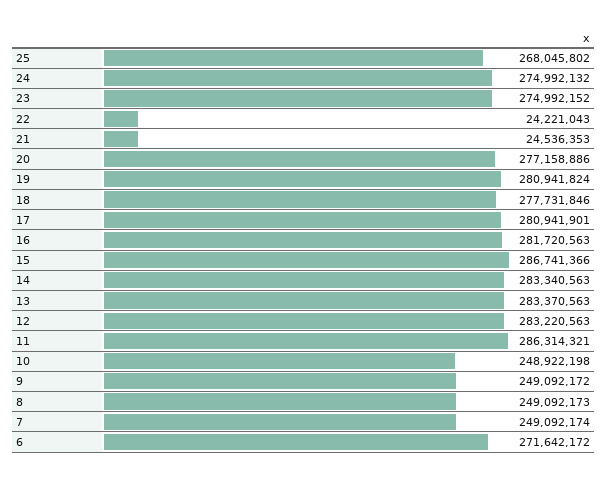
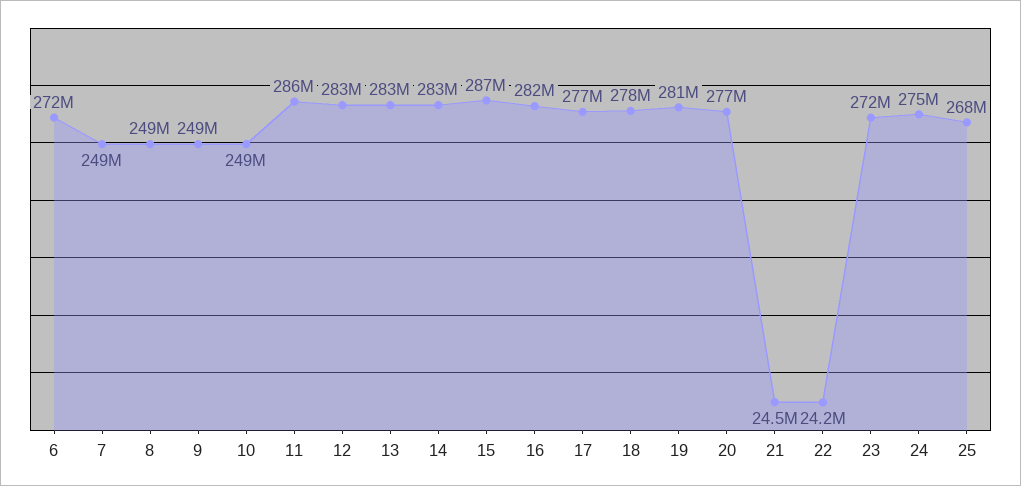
  {
    "25": 268045802,
    "24": 274992132,
-   "23": 274992152,
+   "23": 272000000,
    "22": 24221043,
    "21": 24536353,
    "20": 277158886,
    "19": 280941824,
    "18": 277731846,
-   "17": 280941901,
+   "17": 277000000,
    "16": 281720563,
    "15": 286741366,
    "14": 283340563,
    "13": 283370563,
    "12": 283220563,
    "11": 286314321,
    "10": 248922198,
    "9": 249092172,
    "8": 249092173,
    "7": 249092174,
    "6": 271642172
  }

